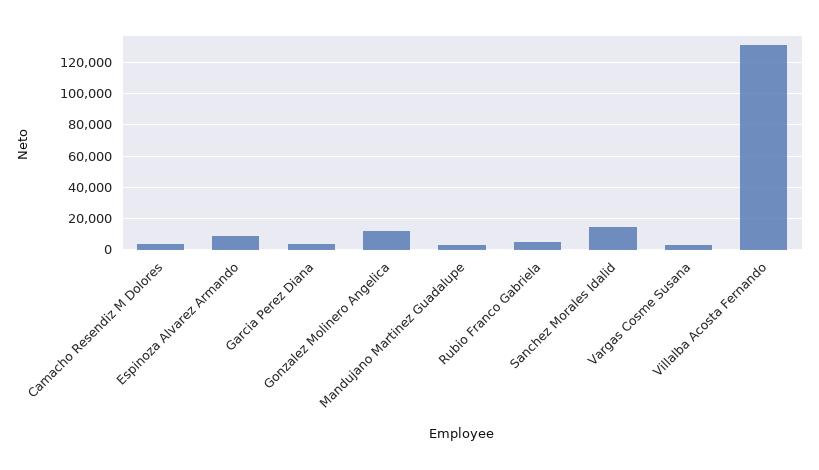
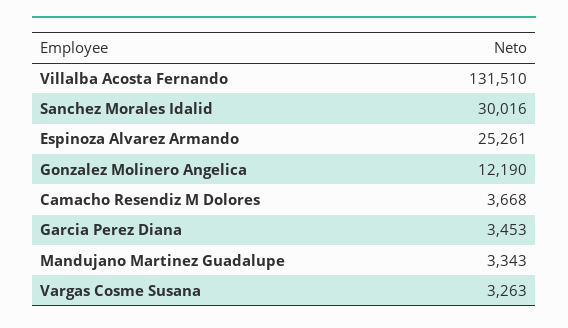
  {
    "Camacho Resendiz M Dolores": 3668,
-   "Espinoza Alvarez Armando": 10000,
+   "Espinoza Alvarez Armando": 25261,
    "Garcia Perez Diana": 3453,
    "Gonzalez Molinero Angelica": 12190,
    "Mandujano Martinez Guadalupe": 3343,
-   "Rubio Franco Gabriela": 5000,
-   "Sanchez Morales Idalid": 15000,
+   "Sanchez Morales Idalid": 30016,
    "Vargas Cosme Susana": 3263,
    "Villalba Acosta Fernando": 131510
  }

